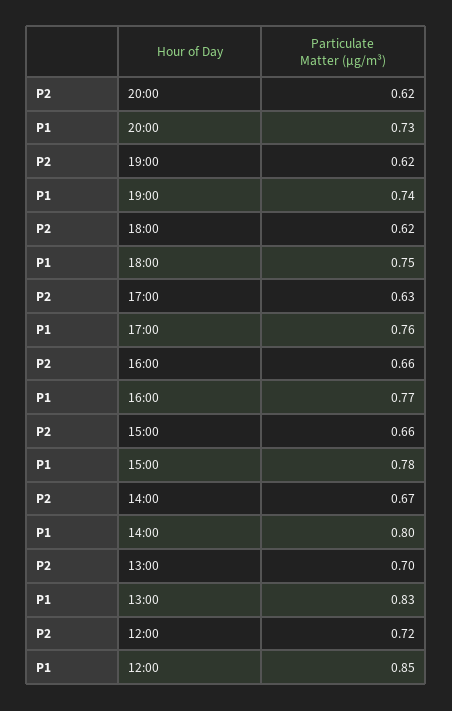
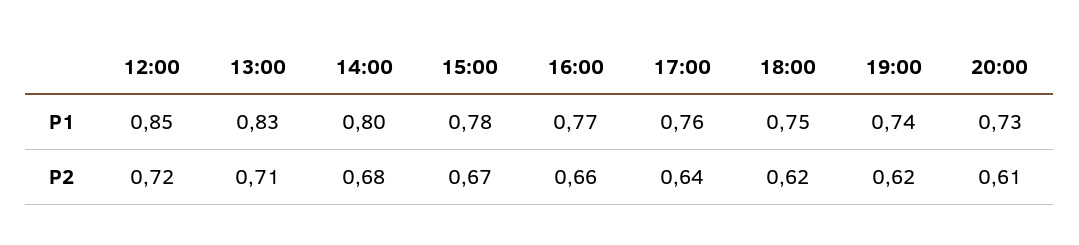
  {
    "P2": {
-     "20:00": 0.62,
+     "20:00": 0.61,
      "19:00": 0.62,
      "18:00": 0.62,
-     "17:00": 0.63,
+     "17:00": 0.64,
      "16:00": 0.66,
-     "15:00": 0.66,
+     "15:00": 0.67,
-     "14:00": 0.67,
+     "14:00": 0.68,
-     "13:00": 0.7,
+     "13:00": 0.71,
      "12:00": 0.72
    },
    "P1": {
      "20:00": 0.73,
      "19:00": 0.74,
      "18:00": 0.75,
      "17:00": 0.76,
      "16:00": 0.77,
      "15:00": 0.78,
      "14:00": 0.8,
      "13:00": 0.83,
      "12:00": 0.85
    }
  }

